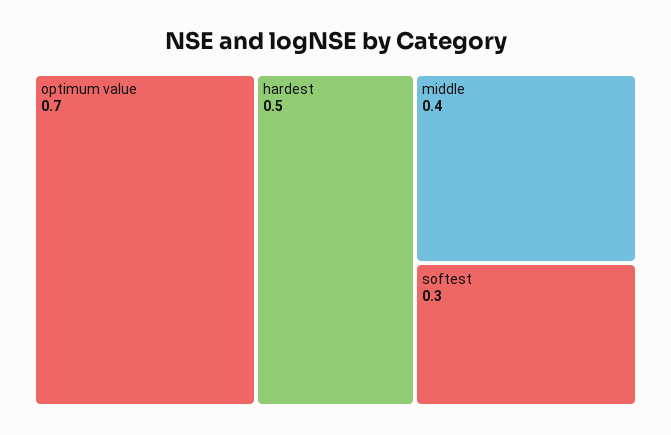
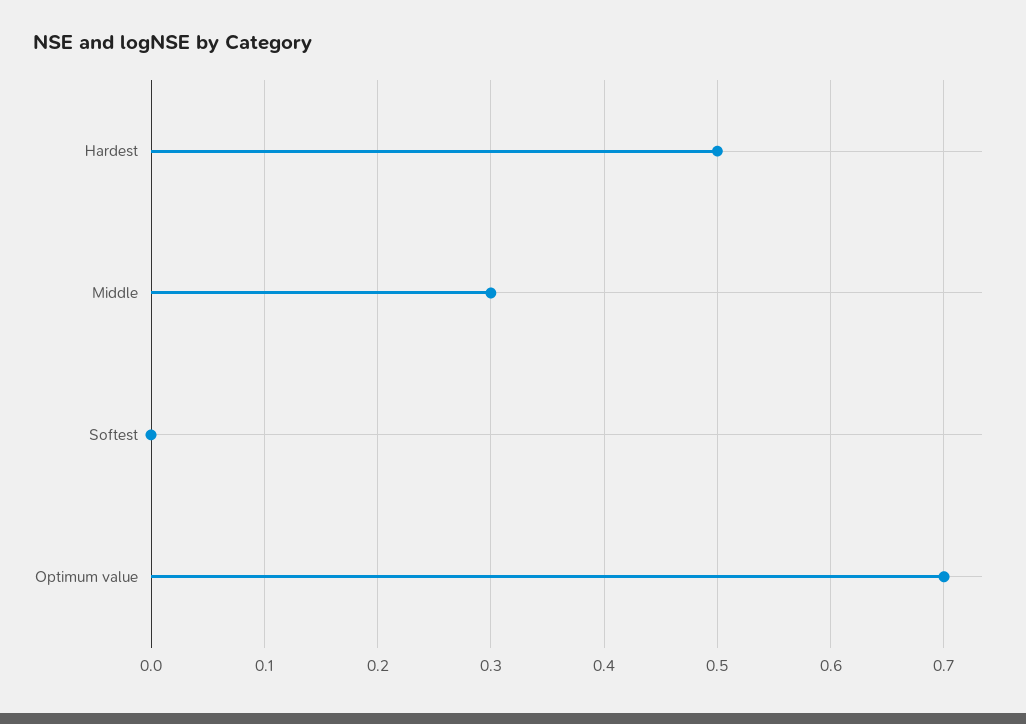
  {
    "optimum value": 0.7,
    "hardest": 0.5,
-   "middle": 0.4,
+   "middle": 0.3,
-   "softest": 0.3
+   "softest": 0
  }

